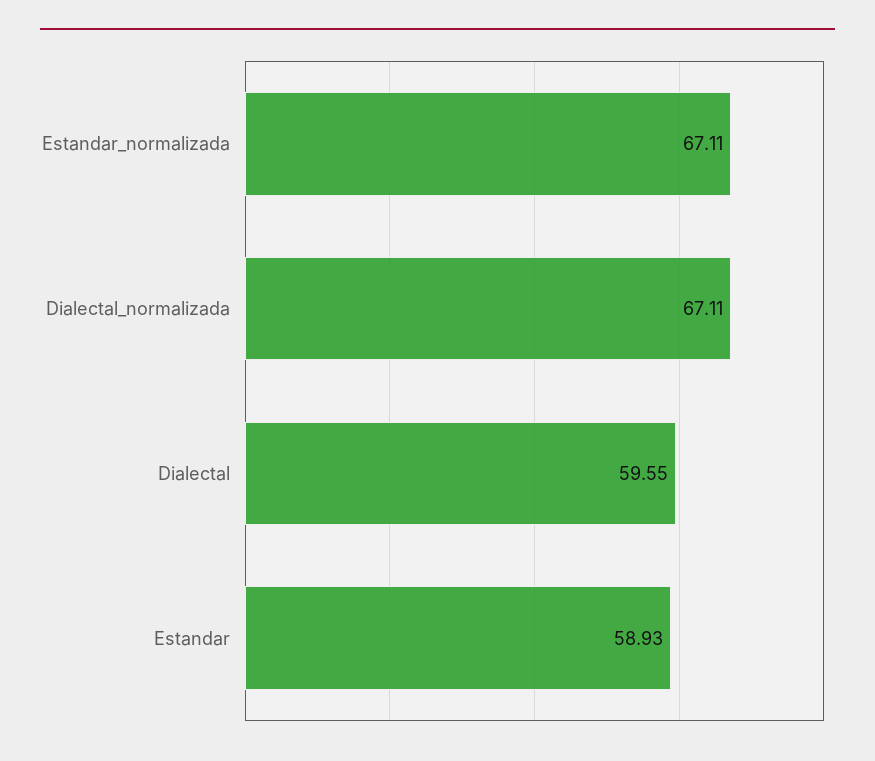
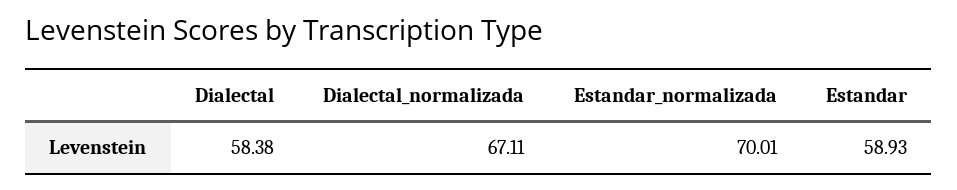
  {
-   "Estandar_normalizada": 67.11,
+   "Estandar_normalizada": 70.01,
    "Dialectal_normalizada": 67.11,
-   "Dialectal": 59.55,
+   "Dialectal": 58.38,
    "Estandar": 58.93
  }

